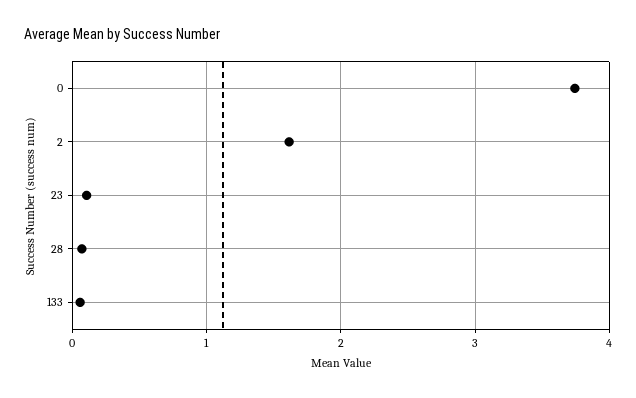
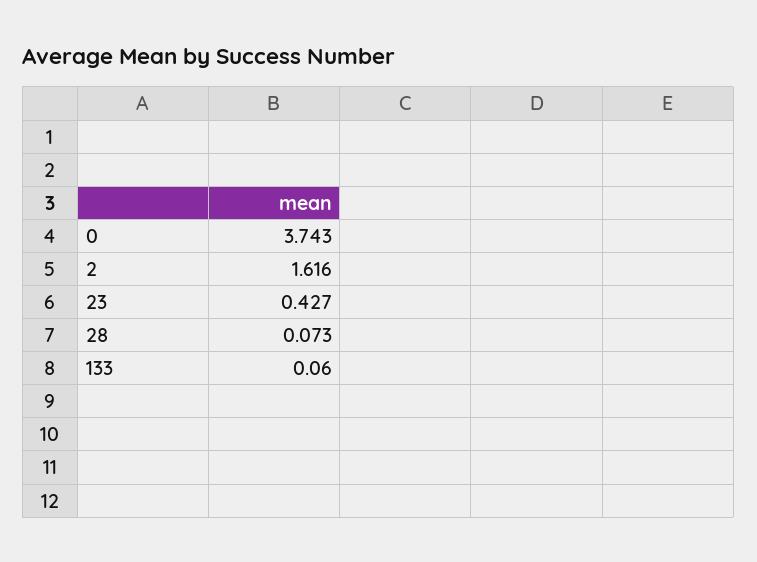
  {
    "0": 3.743,
    "2": 1.616,
-   "23": 0.1,
+   "23": 0.427,
    "28": 0.073,
    "133": 0.06
  }

